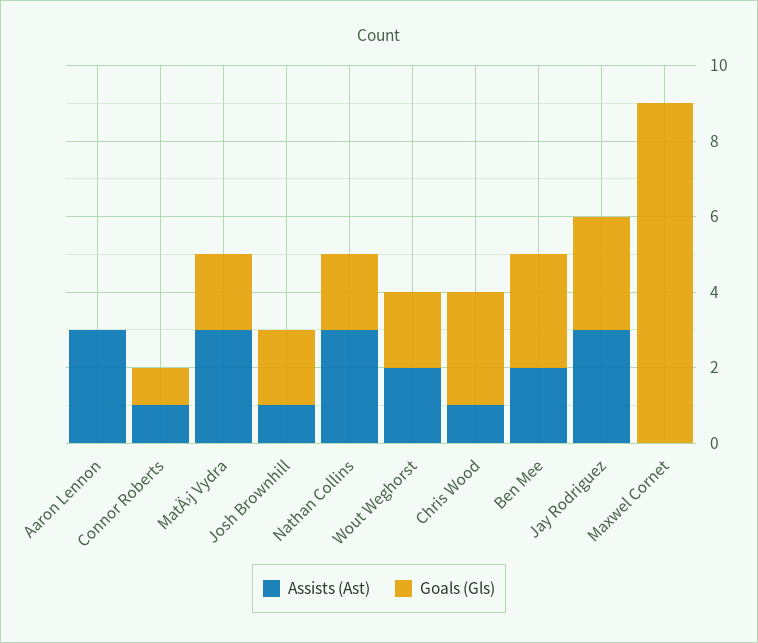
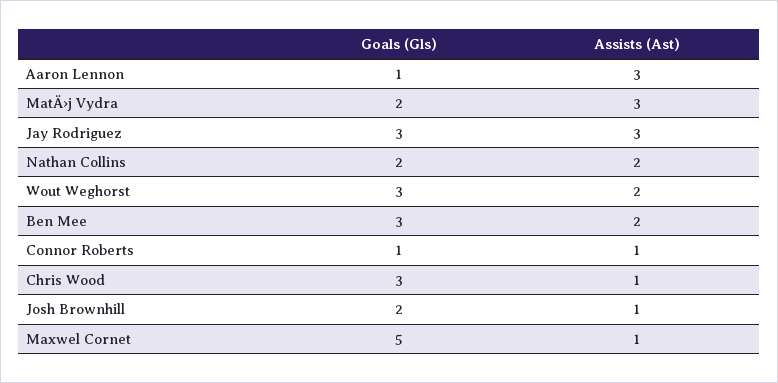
  {
    "Assists (Ast)": {
      "Aaron Lennon": 3,
      "Connor Roberts": 1,
      "MatÄ›j Vydra": 3,
      "Josh Brownhill": 1,
-     "Nathan Collins": 3,
+     "Nathan Collins": 2,
      "Wout Weghorst": 2,
      "Chris Wood": 1,
      "Ben Mee": 2,
      "Jay Rodriguez": 3,
-     "Maxwel Cornet": 0
+     "Maxwel Cornet": 1
    },
    "Goals (Gls)": {
-     "Aaron Lennon": 0,
+     "Aaron Lennon": 1,
      "Connor Roberts": 1,
      "MatÄ›j Vydra": 2,
      "Josh Brownhill": 2,
      "Nathan Collins": 2,
-     "Wout Weghorst": 2,
+     "Wout Weghorst": 3,
      "Chris Wood": 3,
      "Ben Mee": 3,
      "Jay Rodriguez": 3,
-     "Maxwel Cornet": 9
+     "Maxwel Cornet": 5
    }
  }

